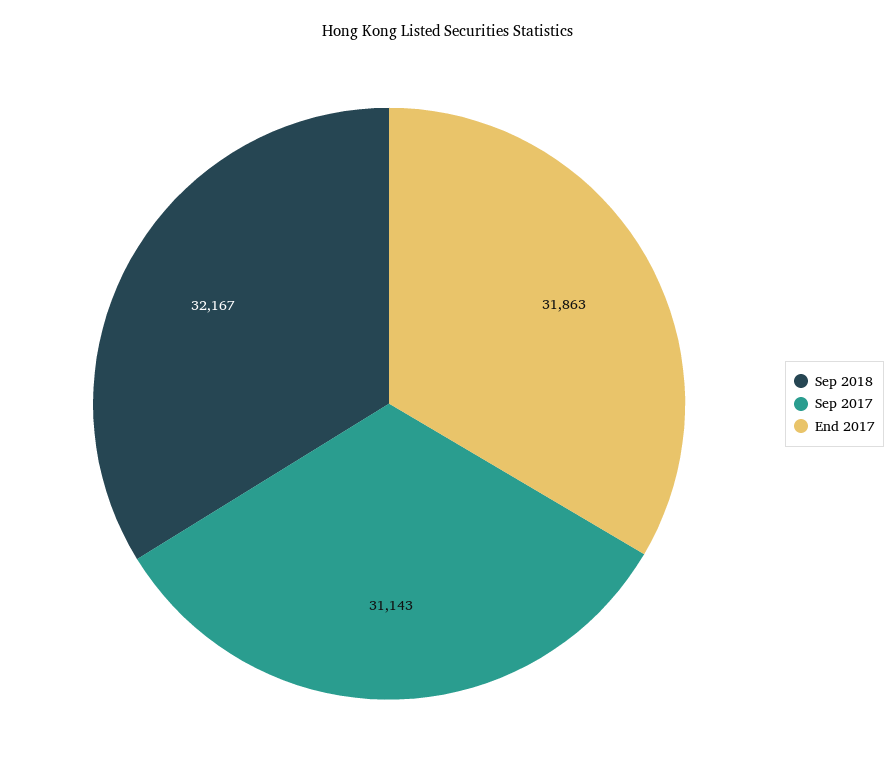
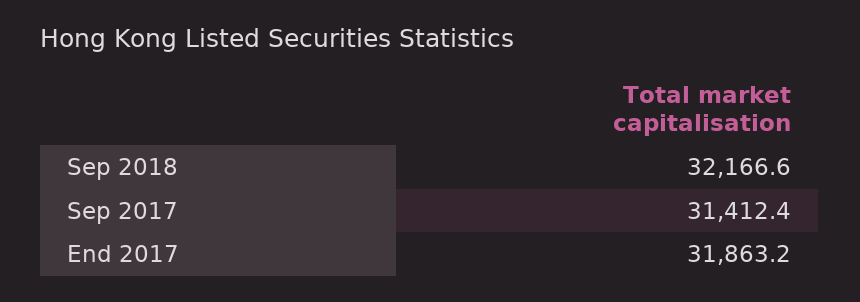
  {
    "Sep 2018": 32166.6,
-   "Sep 2017": 31143,
+   "Sep 2017": 31412.4,
    "End 2017": 31863.2
  }

